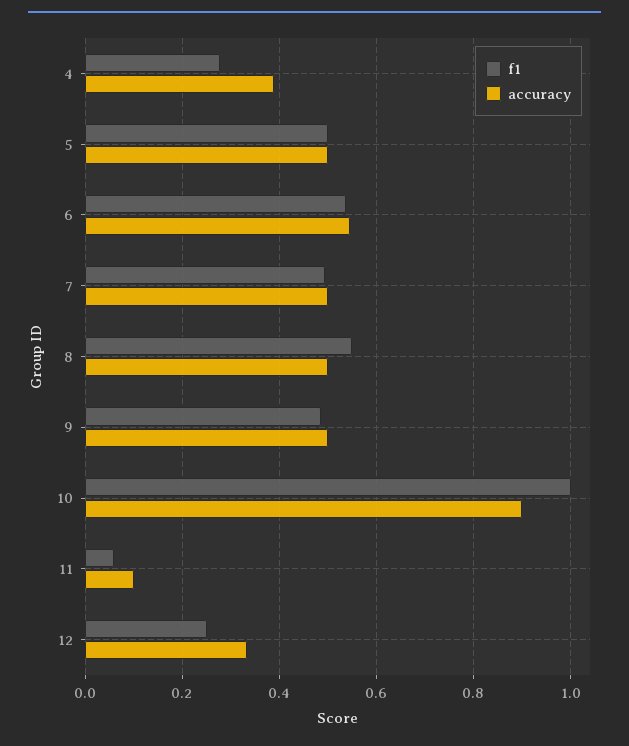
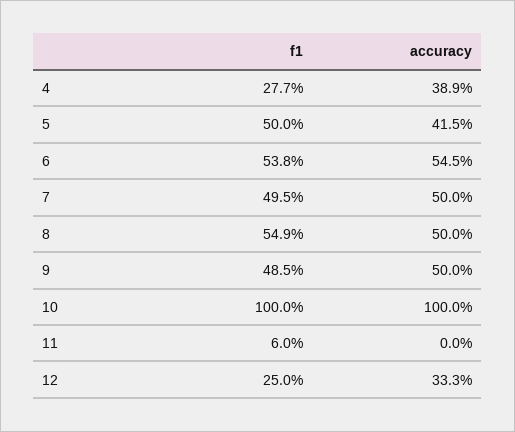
  {
    "f1": {
      "4": 0.277,
      "5": 0.5,
      "6": 0.538,
      "7": 0.495,
      "8": 0.549,
      "9": 0.485,
      "10": 1,
      "11": 0.06,
      "12": 0.25
    },
    "accuracy": {
      "4": 0.389,
-     "5": 0.5,
+     "5": 0.415,
      "6": 0.545,
      "7": 0.5,
      "8": 0.5,
      "9": 0.5,
-     "10": 0.9,
+     "10": 1,
-     "11": 0.1,
+     "11": 0,
      "12": 0.333
    }
  }

